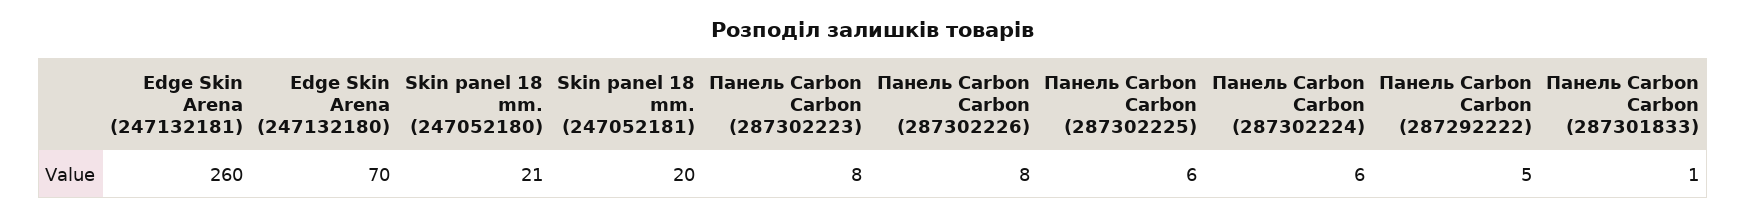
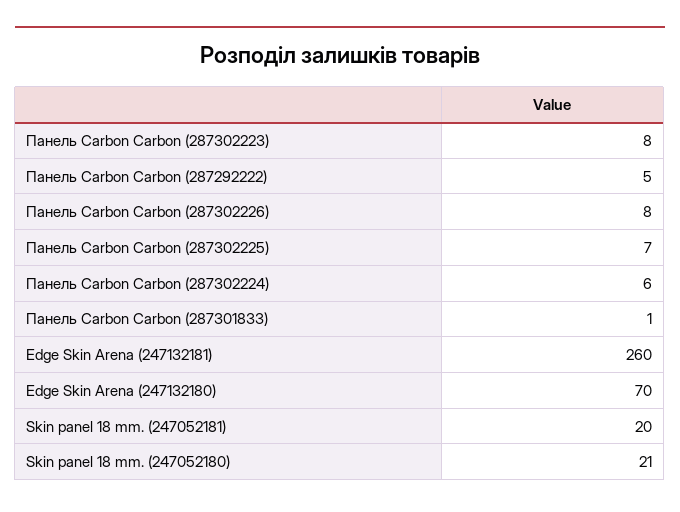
  {
    "Edge Skin Arena (247132181)": 260,
    "Edge Skin Arena (247132180)": 70,
    "Skin panel 18 mm. (247052180)": 21,
    "Skin panel 18 mm. (247052181)": 20,
    "Панель Carbon Carbon (287302223)": 8,
    "Панель Carbon Carbon (287302226)": 8,
-   "Панель Carbon Carbon (287302225)": 6,
+   "Панель Carbon Carbon (287302225)": 7,
    "Панель Carbon Carbon (287302224)": 6,
    "Панель Carbon Carbon (287292222)": 5,
    "Панель Carbon Carbon (287301833)": 1
  }

